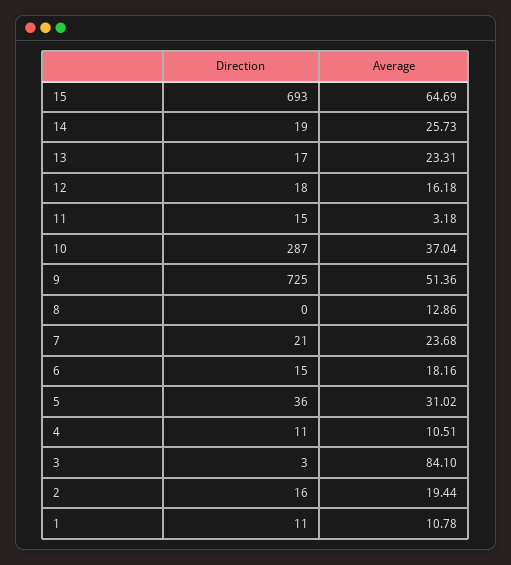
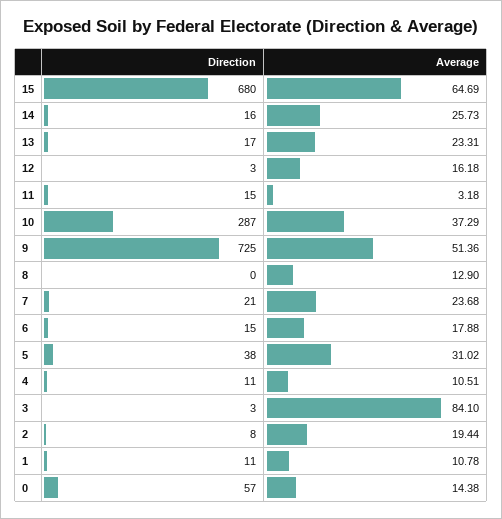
  {
    "Direction": {
-     "15": 693,
+     "15": 680,
-     "14": 19,
+     "14": 16,
      "13": 17,
-     "12": 18,
+     "12": 3,
      "11": 15,
      "10": 287,
      "9": 725,
      "8": 0,
      "7": 21,
      "6": 15,
-     "5": 36,
+     "5": 38,
      "4": 11,
      "3": 3,
-     "2": 16,
+     "2": 8,
-     "1": 11
+     "1": 11,
+     "0": 57
    },
    "Average": {
      "15": 64.69,
      "14": 25.73,
      "13": 23.31,
      "12": 16.18,
      "11": 3.18,
-     "10": 37.04,
+     "10": 37.29,
      "9": 51.36,
-     "8": 12.86,
+     "8": 12.9,
      "7": 23.68,
-     "6": 18.16,
+     "6": 17.88,
      "5": 31.02,
      "4": 10.51,
      "3": 84.1,
      "2": 19.44,
-     "1": 10.78
+     "1": 10.78,
+     "0": 14.38
    }
  }

